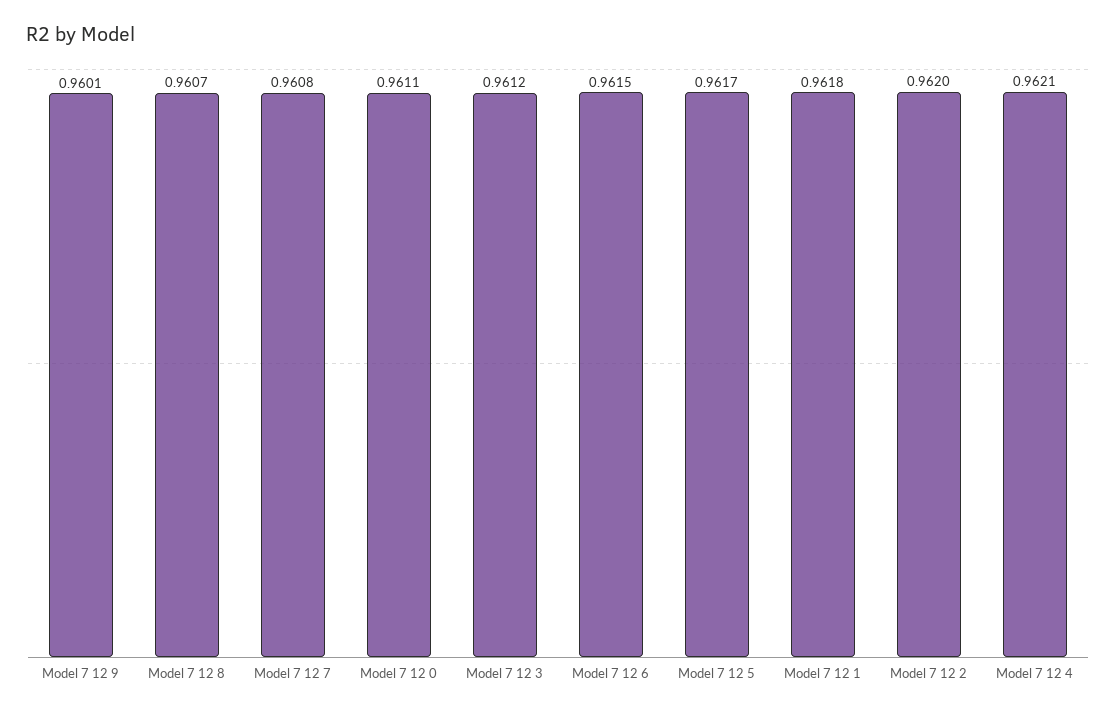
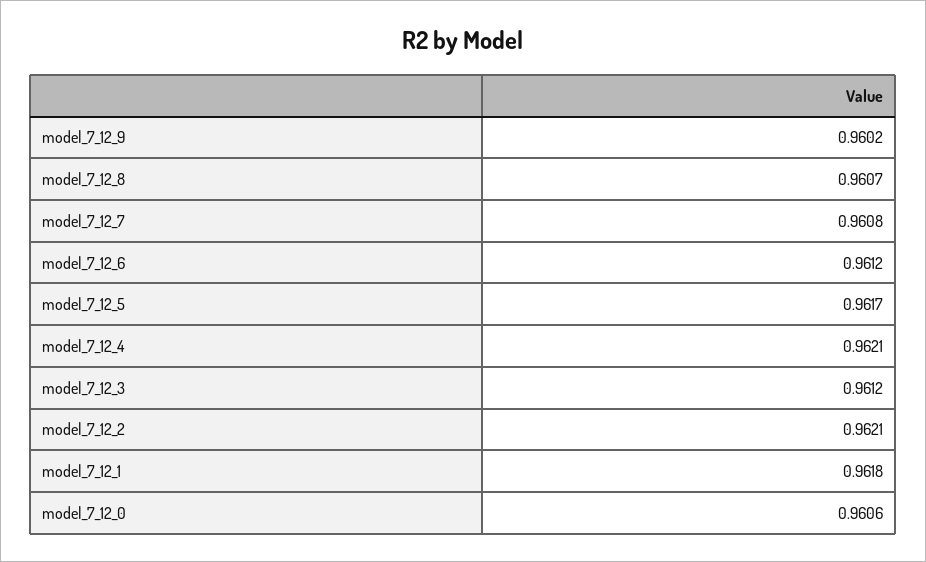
  {
-   "Model 7 12 9": 0.9601,
+   "Model 7 12 9": 0.9602,
    "Model 7 12 8": 0.9607,
    "Model 7 12 7": 0.9608,
-   "Model 7 12 0": 0.9611,
+   "Model 7 12 0": 0.9606,
    "Model 7 12 3": 0.9612,
-   "Model 7 12 6": 0.9615,
+   "Model 7 12 6": 0.9612,
    "Model 7 12 5": 0.9617,
    "Model 7 12 1": 0.9618,
-   "Model 7 12 2": 0.962,
+   "Model 7 12 2": 0.9621,
    "Model 7 12 4": 0.9621
  }

